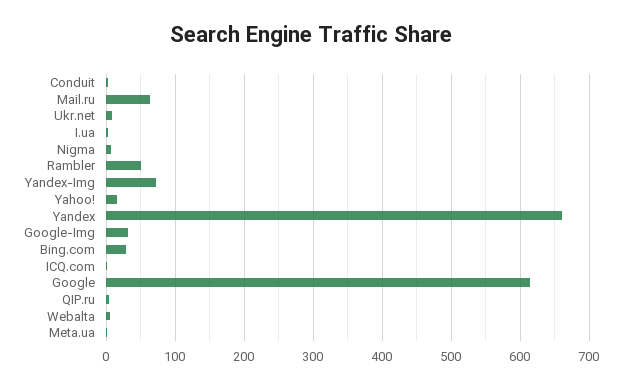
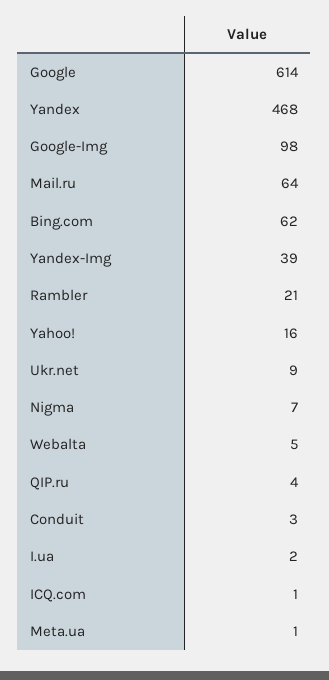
  {
    "Conduit": 3,
    "Mail.ru": 64,
    "Ukr.net": 9,
    "I.ua": 2,
    "Nigma": 7,
-   "Rambler": 50,
+   "Rambler": 21,
-   "Yandex-Img": 70,
+   "Yandex-Img": 39,
    "Yahoo!": 16,
-   "Yandex": 660,
+   "Yandex": 468,
-   "Google-Img": 30,
+   "Google-Img": 98,
-   "Bing.com": 30,
+   "Bing.com": 62,
    "ICQ.com": 1,
    "Google": 614,
    "QIP.ru": 4,
    "Webalta": 5,
    "Meta.ua": 1
  }

